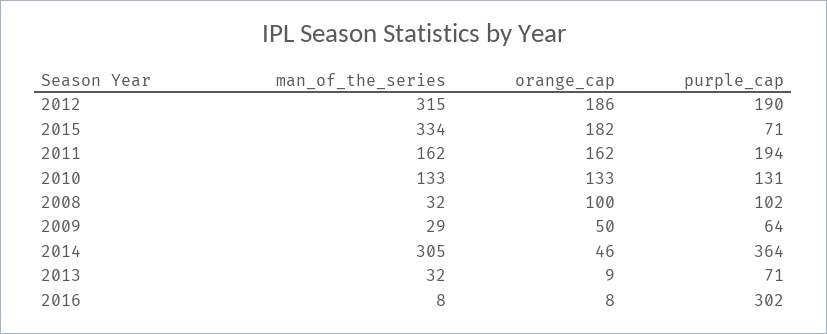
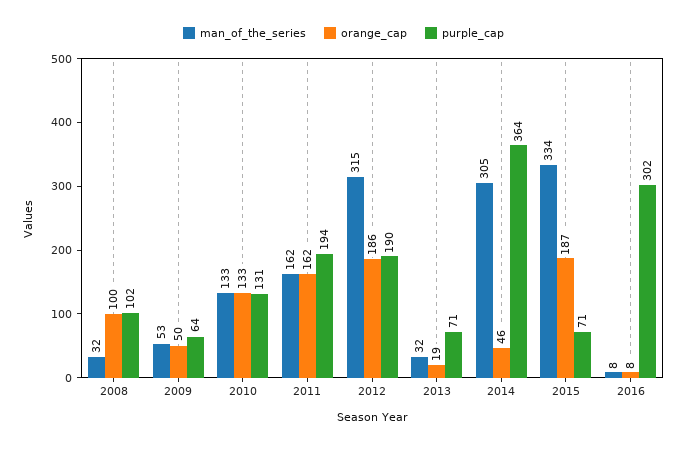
  {
    "man_of_the_series": {
      "2012": 315,
      "2015": 334,
      "2011": 162,
      "2010": 133,
      "2008": 32,
-     "2009": 29,
+     "2009": 53,
      "2014": 305,
      "2013": 32,
      "2016": 8
    },
    "orange_cap": {
      "2012": 186,
-     "2015": 182,
+     "2015": 187,
      "2011": 162,
      "2010": 133,
      "2008": 100,
      "2009": 50,
      "2014": 46,
-     "2013": 9,
+     "2013": 19,
      "2016": 8
    },
    "purple_cap": {
      "2012": 190,
      "2015": 71,
      "2011": 194,
      "2010": 131,
      "2008": 102,
      "2009": 64,
      "2014": 364,
      "2013": 71,
      "2016": 302
    }
  }

